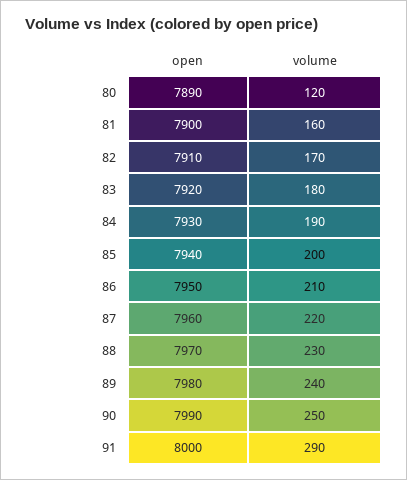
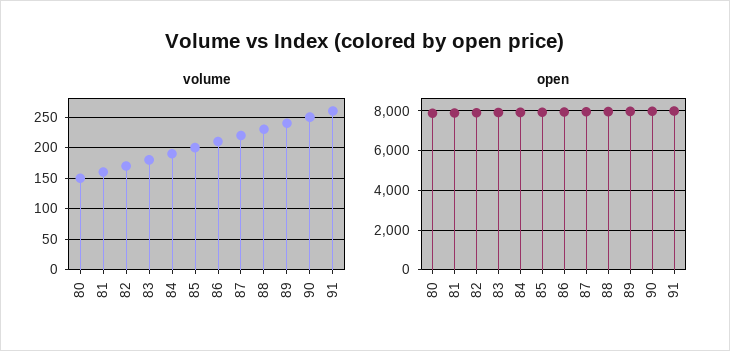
  {
    "open": {
      "80": 7890,
      "81": 7900,
      "82": 7910,
      "83": 7920,
      "84": 7930,
      "85": 7940,
      "86": 7950,
      "87": 7960,
      "88": 7970,
      "89": 7980,
      "90": 7990,
      "91": 8000
    },
    "volume": {
-     "80": 120,
+     "80": 150,
      "81": 160,
      "82": 170,
      "83": 180,
      "84": 190,
      "85": 200,
      "86": 210,
      "87": 220,
      "88": 230,
      "89": 240,
      "90": 250,
-     "91": 290
+     "91": 260
    }
  }

